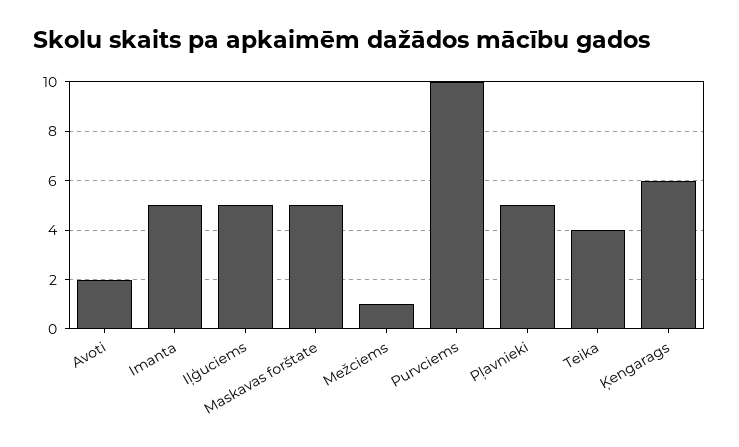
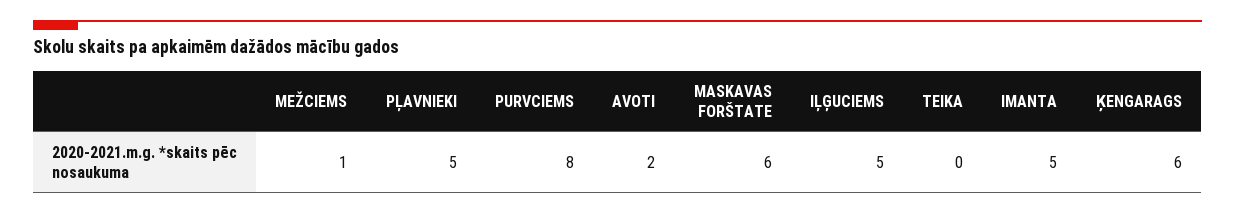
  {
    "Avoti": 2,
    "Imanta": 5,
    "Iļģuciems": 5,
-   "Maskavas forštate": 5,
+   "Maskavas forštate": 6,
    "Mežciems": 1,
-   "Purvciems": 10,
+   "Purvciems": 8,
    "Pļavnieki": 5,
-   "Teika": 4,
+   "Teika": 0,
    "Ķengarags": 6
  }

